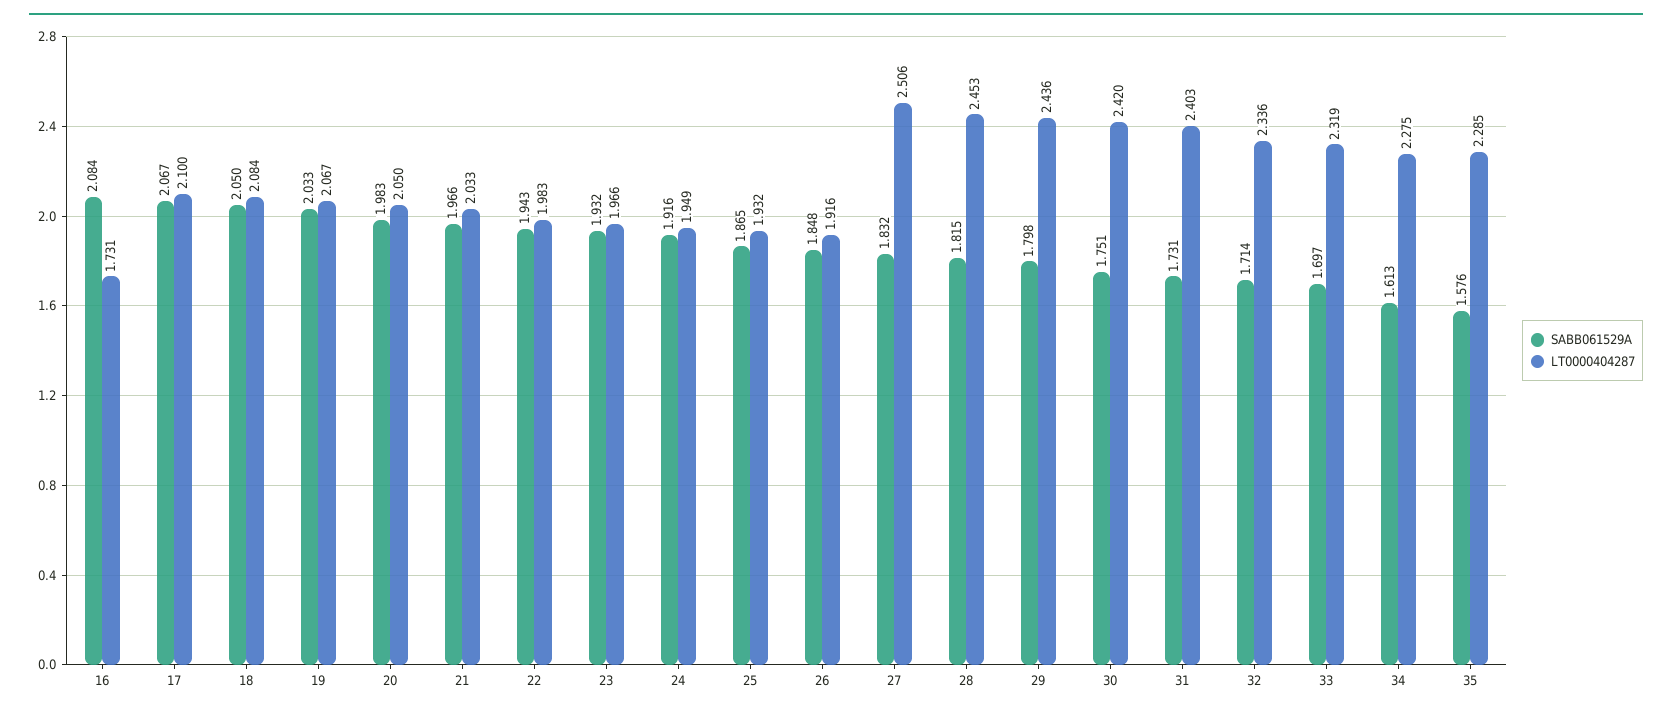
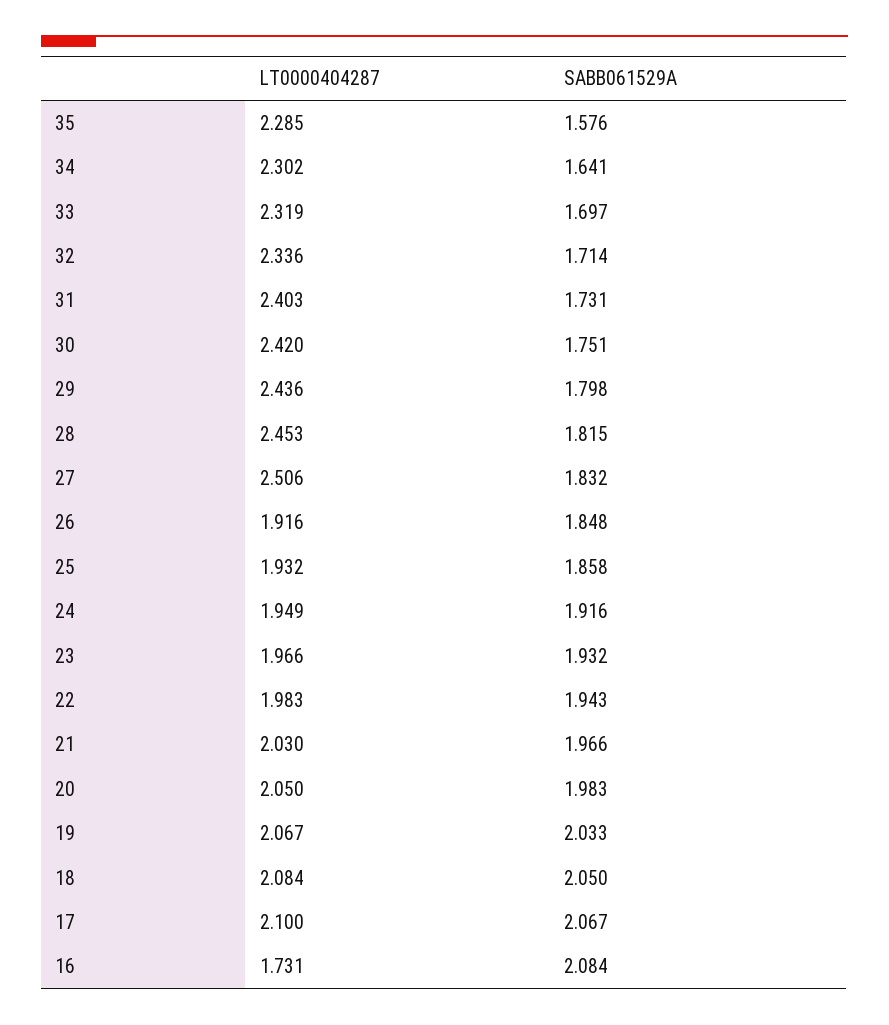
  {
    "SABB061529A": {
      "16": 2.084,
      "17": 2.067,
      "18": 2.05,
      "19": 2.033,
      "20": 1.983,
      "21": 1.966,
      "22": 1.943,
      "23": 1.932,
      "24": 1.916,
-     "25": 1.865,
+     "25": 1.858,
      "26": 1.848,
      "27": 1.832,
      "28": 1.815,
      "29": 1.798,
      "30": 1.751,
      "31": 1.731,
      "32": 1.714,
      "33": 1.697,
-     "34": 1.613,
+     "34": 1.641,
      "35": 1.576
    },
    "LT0000404287": {
      "16": 1.731,
      "17": 2.1,
      "18": 2.084,
      "19": 2.067,
      "20": 2.05,
-     "21": 2.033,
+     "21": 2.03,
      "22": 1.983,
      "23": 1.966,
      "24": 1.949,
      "25": 1.932,
      "26": 1.916,
      "27": 2.506,
      "28": 2.453,
      "29": 2.436,
      "30": 2.42,
      "31": 2.403,
      "32": 2.336,
      "33": 2.319,
-     "34": 2.275,
+     "34": 2.302,
      "35": 2.285
    }
  }

